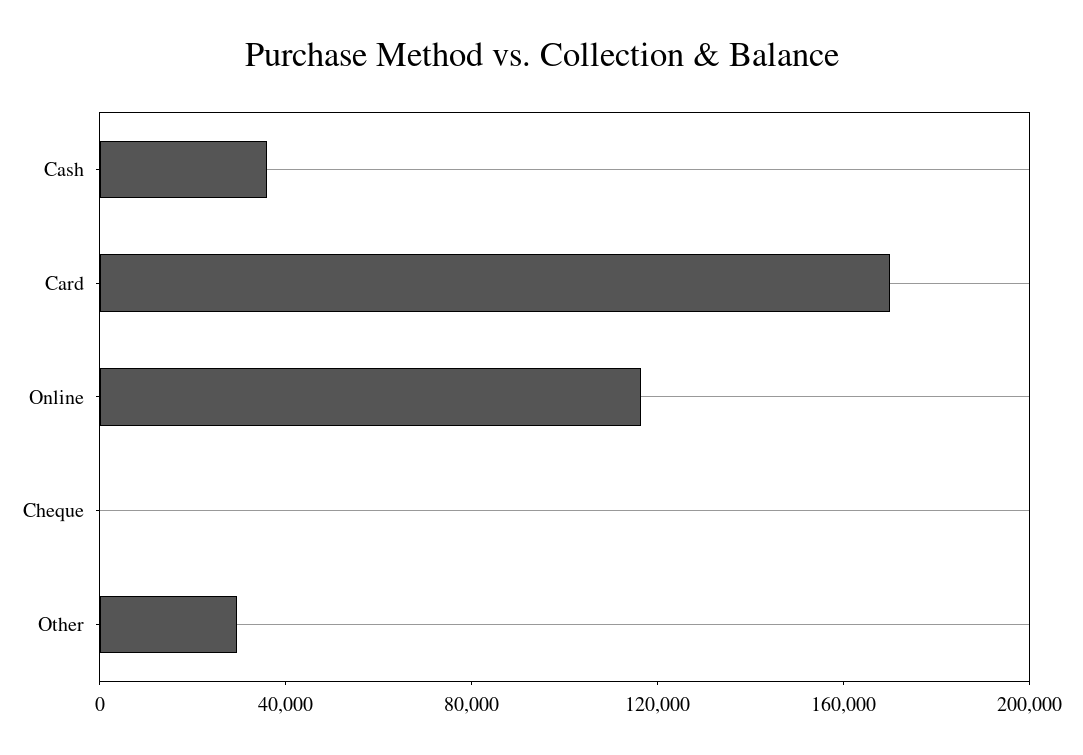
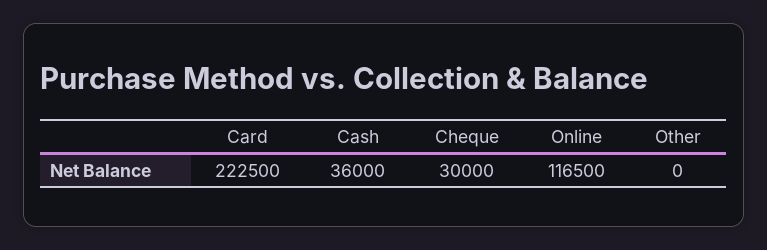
  {
    "Cash": 36000,
-   "Card": 170000,
+   "Card": 222500,
    "Online": 116500,
-   "Cheque": 0,
+   "Cheque": 30000,
-   "Other": 30000
+   "Other": 0
  }

